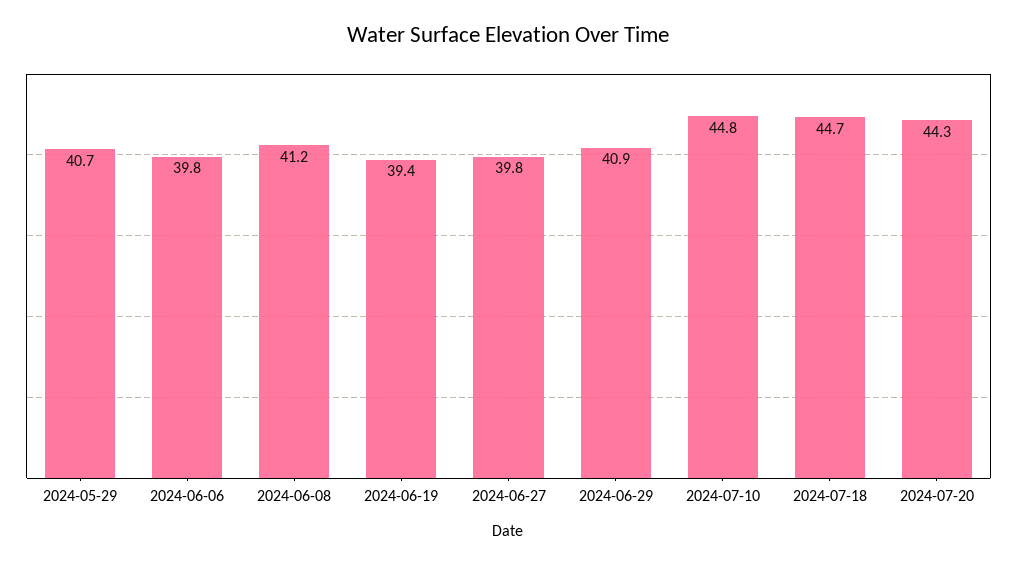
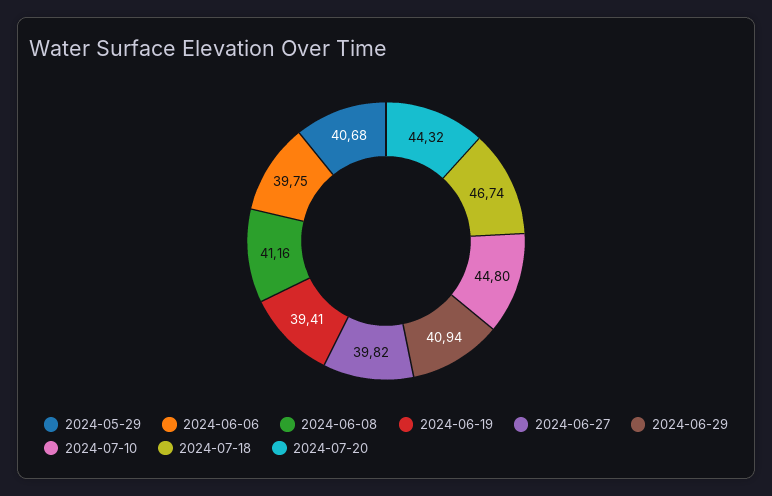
  {
    "2024-05-29": 40.68,
    "2024-06-06": 39.75,
    "2024-06-08": 41.16,
    "2024-06-19": 39.41,
    "2024-06-27": 39.82,
    "2024-06-29": 40.94,
    "2024-07-10": 44.8,
-   "2024-07-18": 44.7,
+   "2024-07-18": 46.74,
    "2024-07-20": 44.32
  }

